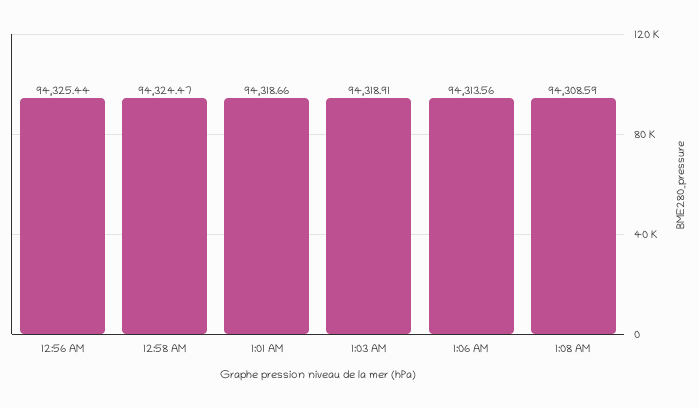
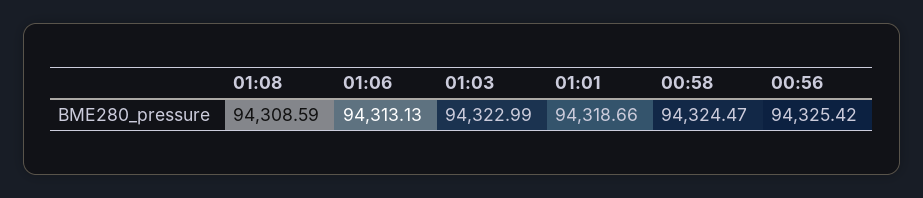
  {
-   "12:56 AM": 94325.44,
+   "12:56 AM": 94325.42,
    "12:58 AM": 94324.47,
    "1:01 AM": 94318.66,
-   "1:03 AM": 94318.91,
+   "1:03 AM": 94322.99,
-   "1:06 AM": 94313.56,
+   "1:06 AM": 94313.13,
    "1:08 AM": 94308.59
  }

